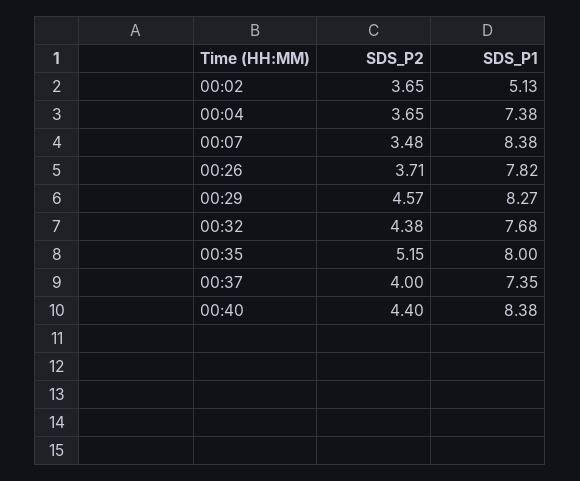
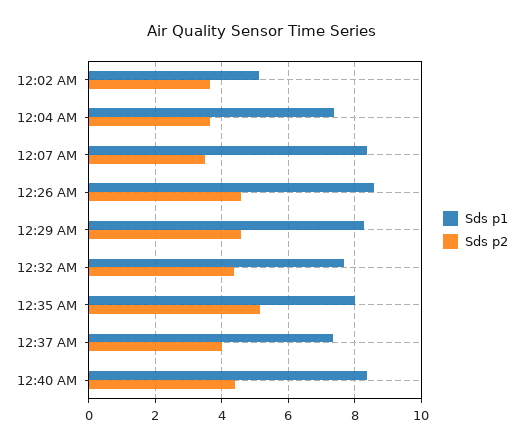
  {
    "SDS_P2": {
      "00:02": 3.65,
      "00:04": 3.65,
      "00:07": 3.48,
-     "00:26": 3.71,
+     "00:26": 4.6,
      "00:29": 4.57,
      "00:32": 4.38,
      "00:35": 5.15,
      "00:37": 4,
      "00:40": 4.4
    },
    "SDS_P1": {
      "00:02": 5.13,
      "00:04": 7.38,
      "00:07": 8.38,
-     "00:26": 7.82,
+     "00:26": 8.6,
      "00:29": 8.27,
      "00:32": 7.68,
      "00:35": 8,
      "00:37": 7.35,
      "00:40": 8.38
    }
  }

